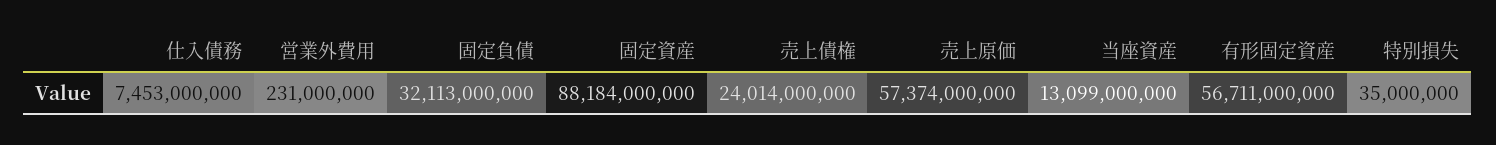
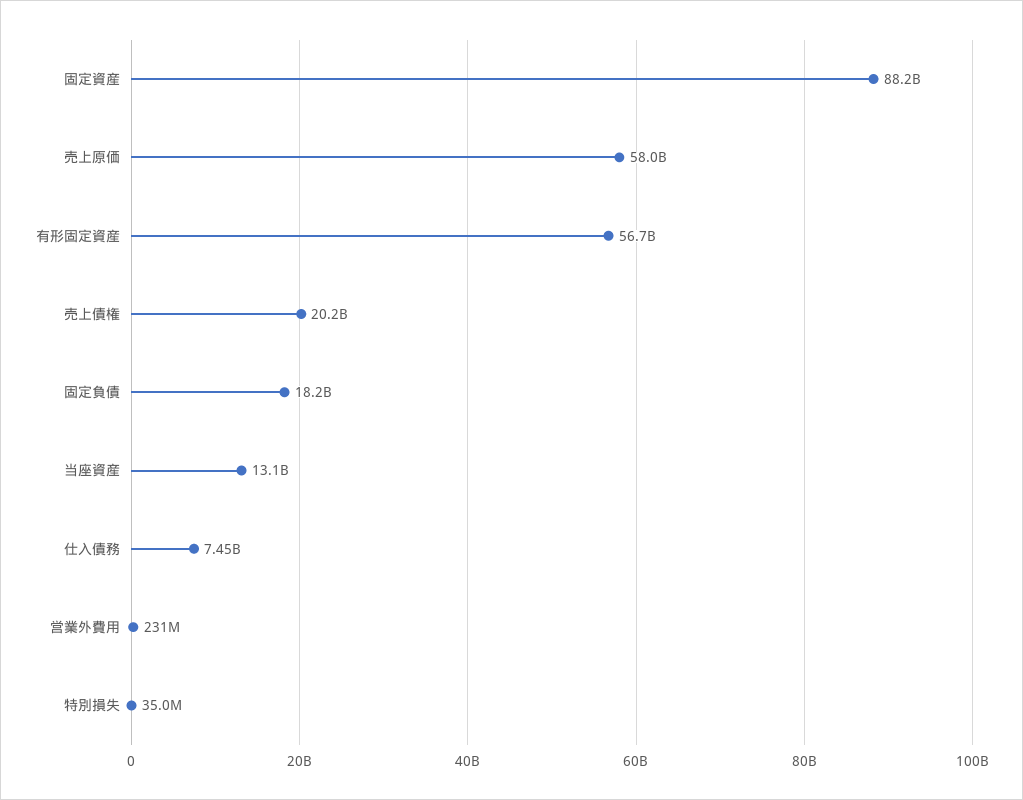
  {
    "仕入債務": 7453000000,
    "営業外費用": 231000000,
-   "固定負債": 32113000000,
+   "固定負債": 18200000000,
    "固定資産": 88184000000,
-   "売上債権": 24014000000,
+   "売上債権": 20200000000,
-   "売上原価": 57374000000,
+   "売上原価": 58000000000,
    "当座資産": 13099000000,
    "有形固定資産": 56711000000,
    "特別損失": 35000000
  }

